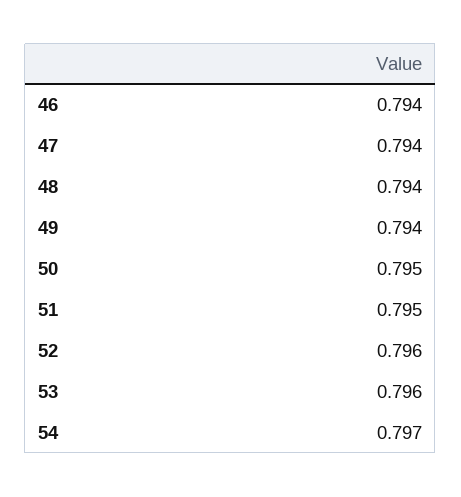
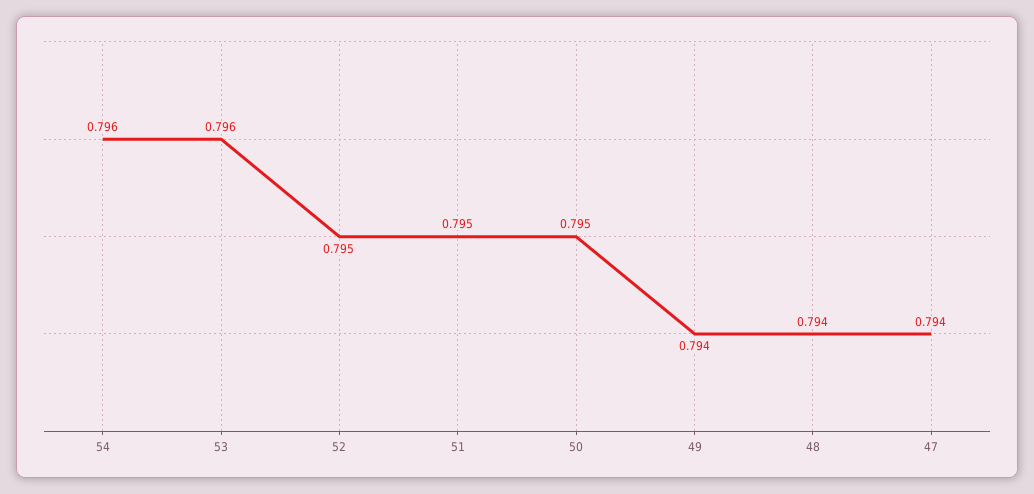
  {
-   "46": 0.794,
    "47": 0.794,
    "48": 0.794,
    "49": 0.794,
    "50": 0.795,
    "51": 0.795,
-   "52": 0.796,
+   "52": 0.795,
    "53": 0.796,
-   "54": 0.797
+   "54": 0.796
  }

